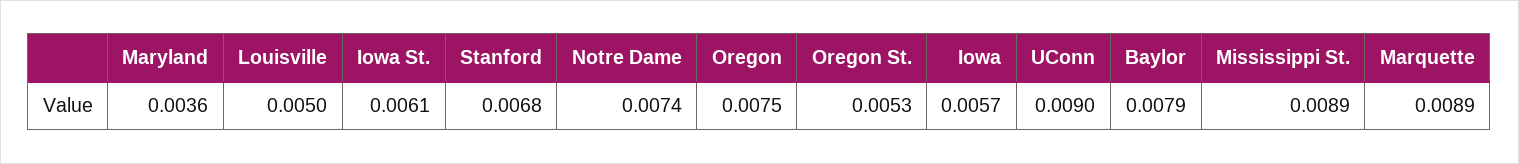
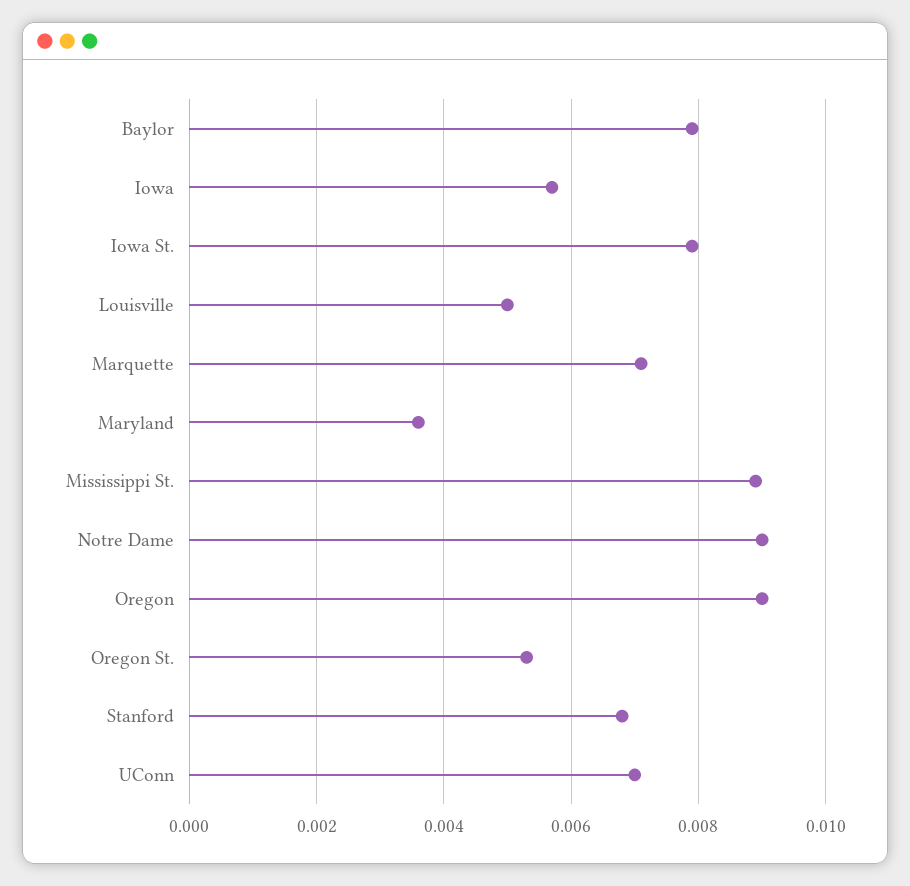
  {
    "Maryland": 0.0036,
    "Louisville": 0.005,
-   "Iowa St.": 0.0061,
+   "Iowa St.": 0.008,
    "Stanford": 0.0068,
-   "Notre Dame": 0.0074,
+   "Notre Dame": 0.009,
-   "Oregon": 0.0075,
+   "Oregon": 0.009,
    "Oregon St.": 0.0053,
    "Iowa": 0.0057,
-   "UConn": 0.009,
+   "UConn": 0.007,
    "Baylor": 0.0079,
    "Mississippi St.": 0.0089,
-   "Marquette": 0.0089
+   "Marquette": 0.007
  }

